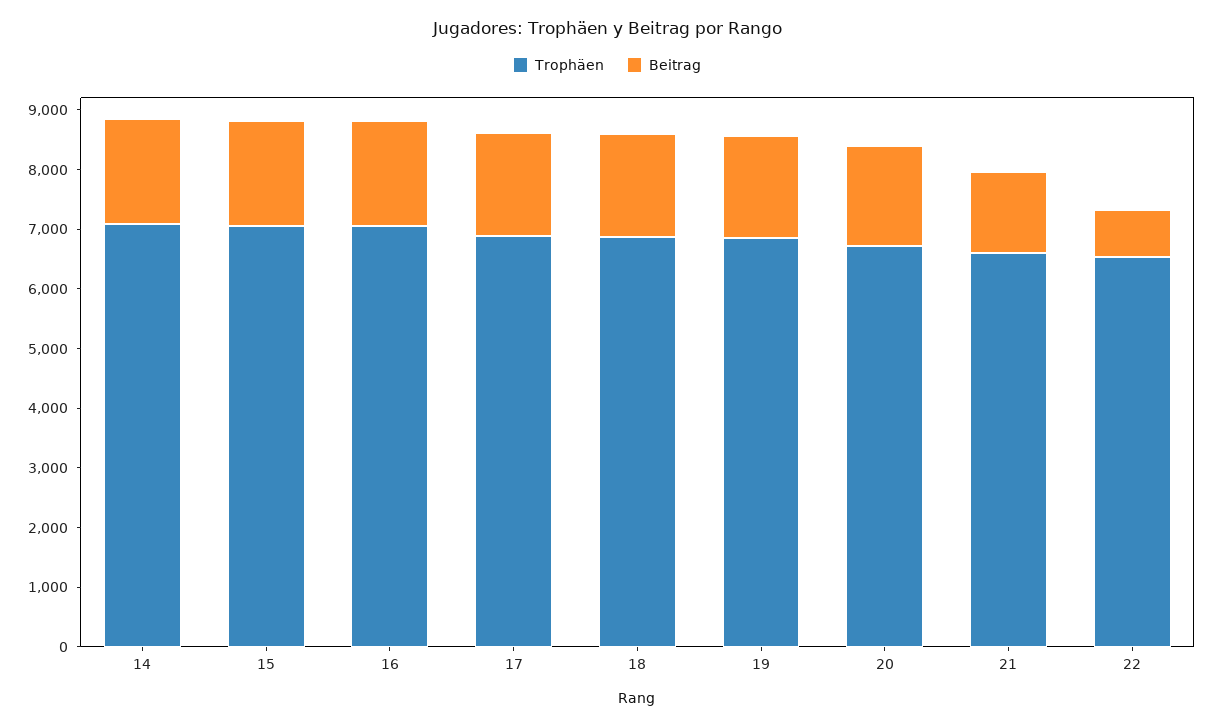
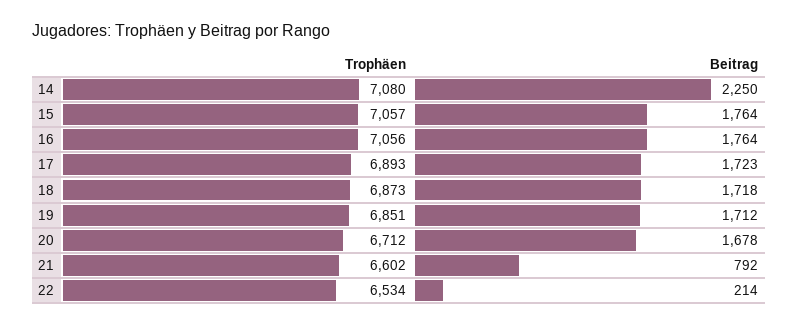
  {
    "Trophäen": {
      "14": 7080,
      "15": 7057,
      "16": 7056,
      "17": 6893,
      "18": 6873,
      "19": 6851,
      "20": 6712,
      "21": 6602,
      "22": 6534
    },
    "Beitrag": {
-     "14": 1800,
+     "14": 2250,
      "15": 1764,
      "16": 1764,
      "17": 1723,
      "18": 1718,
      "19": 1712,
      "20": 1678,
-     "21": 1400,
+     "21": 792,
-     "22": 800
+     "22": 214
    }
  }

